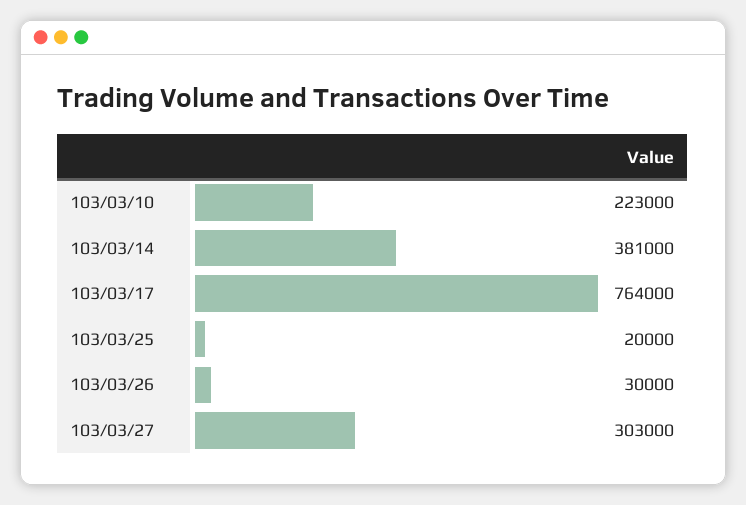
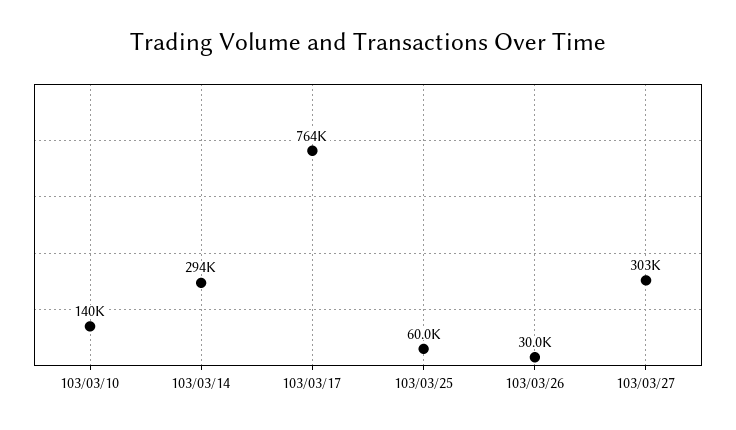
  {
-   "103/03/10": 223000,
+   "103/03/10": 140000,
-   "103/03/14": 381000,
+   "103/03/14": 294000,
    "103/03/17": 764000,
-   "103/03/25": 20000,
+   "103/03/25": 60000,
    "103/03/26": 30000,
    "103/03/27": 303000
  }

